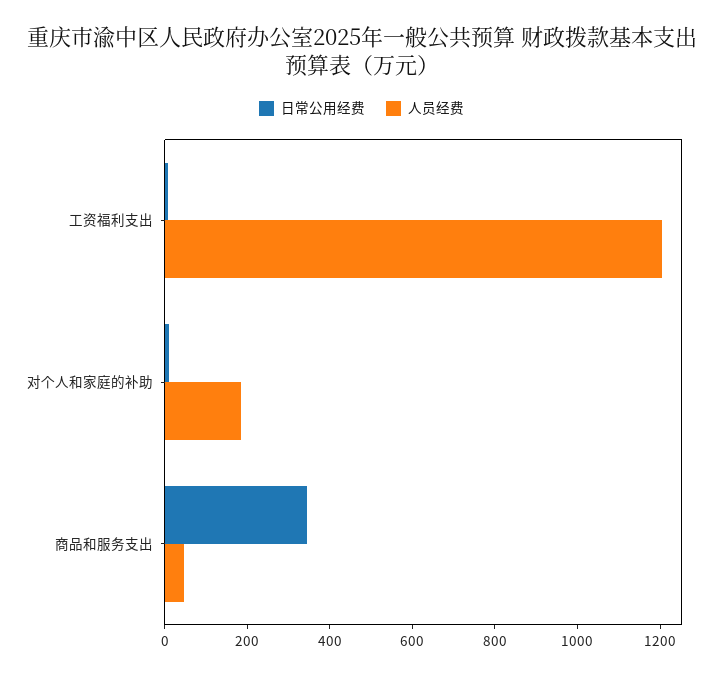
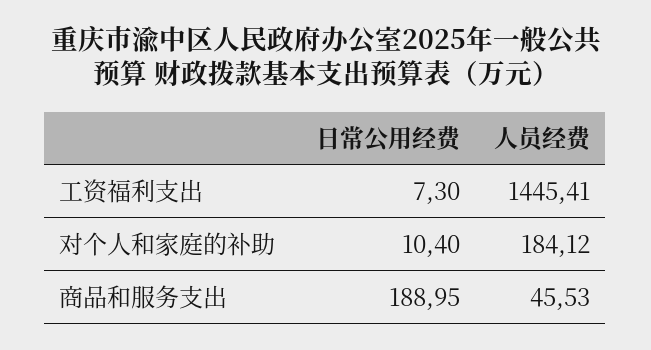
  {
    "日常公用经费": {
      "工资福利支出": 7.3,
      "对个人和家庭的补助": 10.4,
-     "商品和服务支出": 350
+     "商品和服务支出": 188.95
    },
    "人员经费": {
-     "工资福利支出": 1200,
+     "工资福利支出": 1445.41,
      "对个人和家庭的补助": 184.12,
      "商品和服务支出": 45.53
    }
  }

